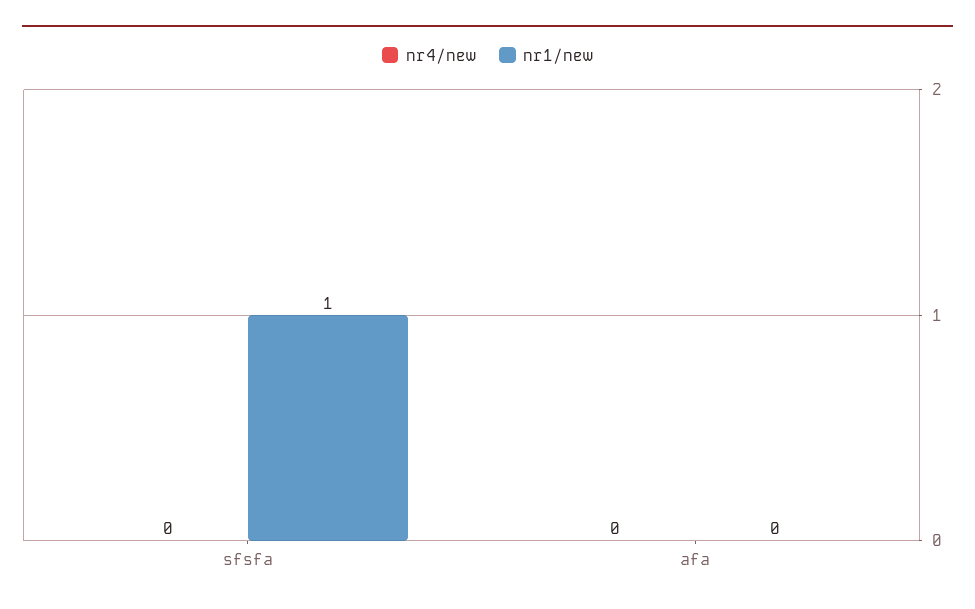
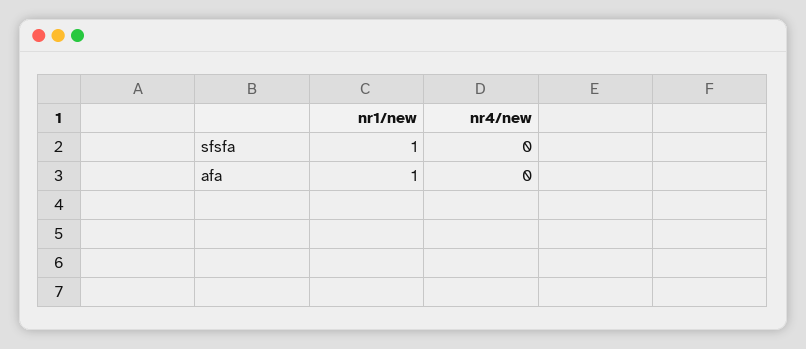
  {
    "nr4/new": {
      "sfsfa": 0,
      "afa": 0
    },
    "nr1/new": {
      "sfsfa": 1,
-     "afa": 0
+     "afa": 1
    }
  }

